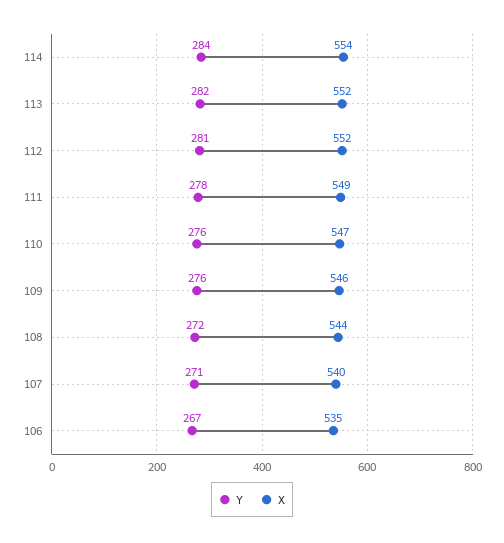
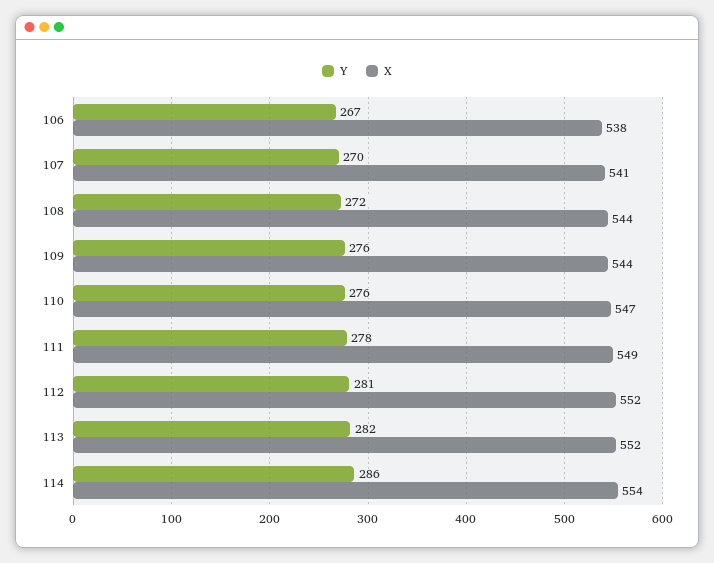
  {
    "Y": {
-     "114": 284,
+     "114": 286,
      "113": 282,
      "112": 281,
      "111": 278,
      "110": 276,
      "109": 276,
      "108": 272,
-     "107": 271,
+     "107": 270,
      "106": 267
    },
    "X": {
      "114": 554,
      "113": 552,
      "112": 552,
      "111": 549,
      "110": 547,
-     "109": 546,
+     "109": 544,
      "108": 544,
-     "107": 540,
+     "107": 541,
-     "106": 535
+     "106": 538
    }
  }

